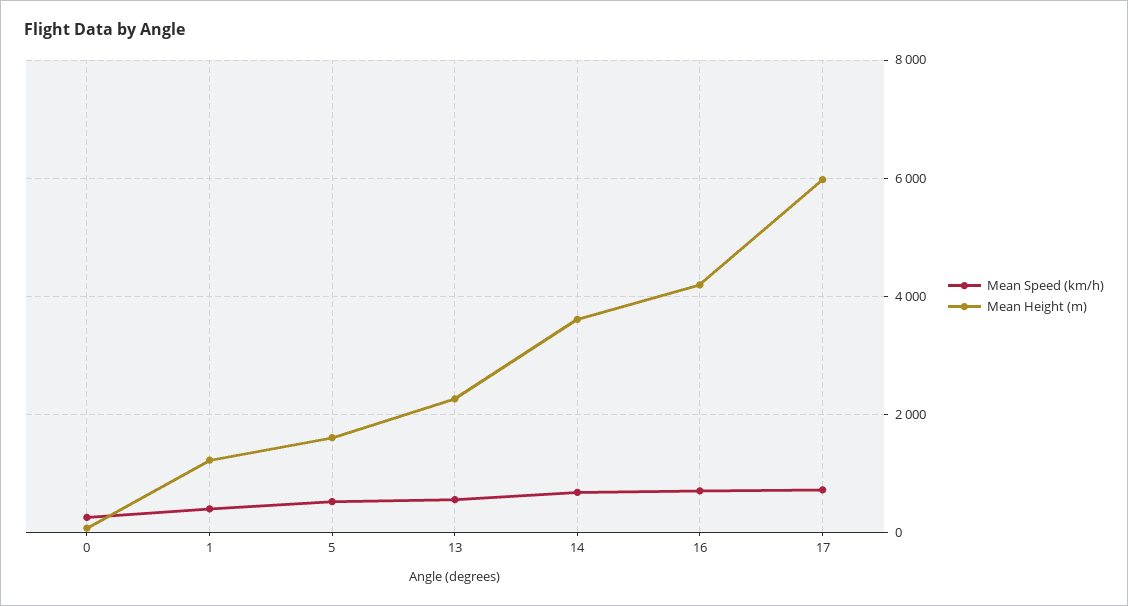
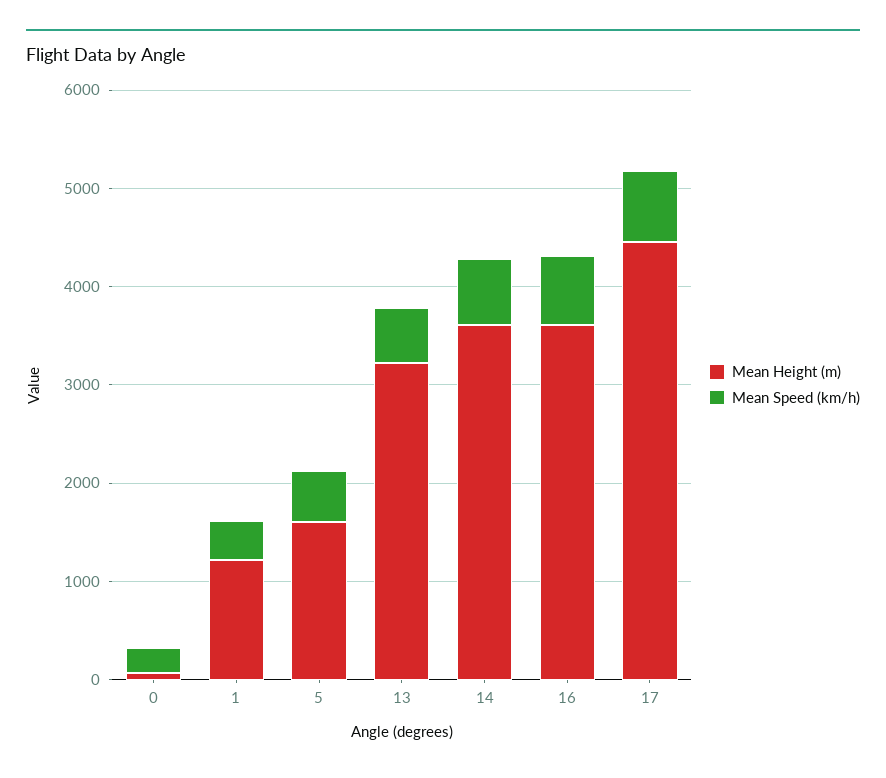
  {
    "Mean Speed (km/h)": {
      "0": 200,
      "1": 400,
      "5": 600,
      "13": 600,
      "14": 600,
      "16": 800,
      "17": 800
    },
    "Mean Height (m)": {
      "0": 0,
      "1": 1200,
      "5": 1600,
-     "13": 2200,
+     "13": 3200,
      "14": 3600,
-     "16": 4200,
+     "16": 3600,
-     "17": 6000
+     "17": 4400
    }
  }

